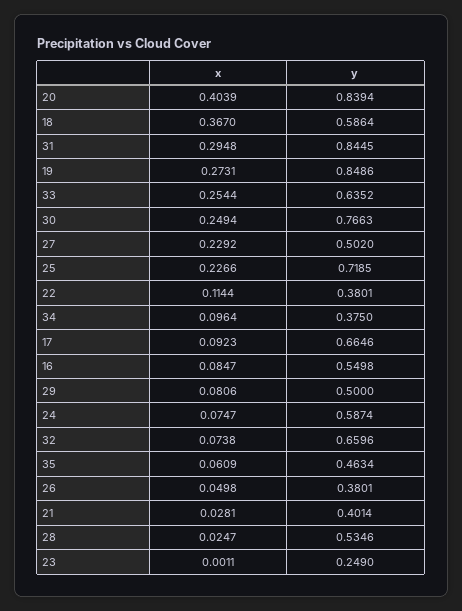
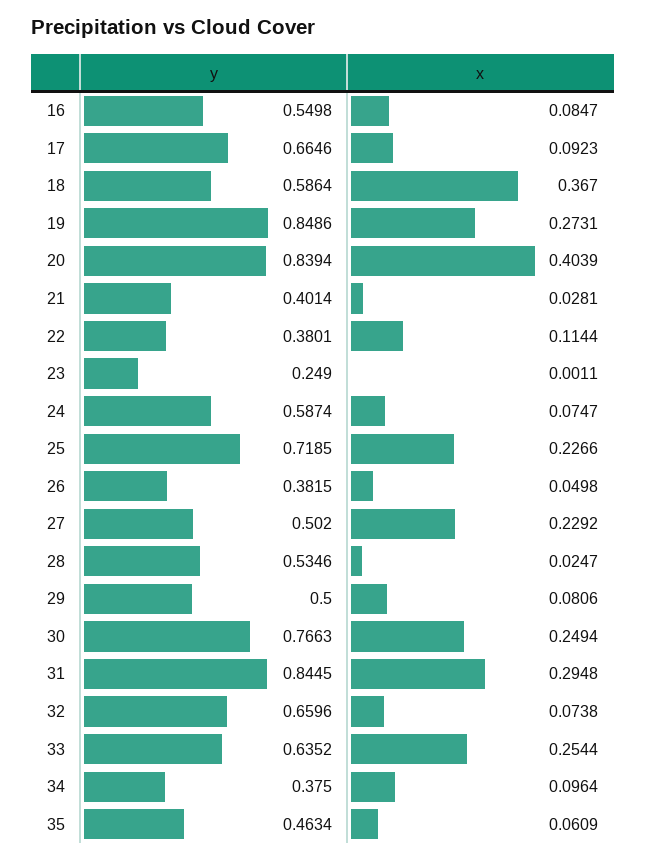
  {
    "x": {
      "20": 0.4039,
      "18": 0.367,
      "31": 0.2948,
      "19": 0.2731,
      "33": 0.2544,
      "30": 0.2494,
      "27": 0.2292,
      "25": 0.2266,
      "22": 0.1144,
      "34": 0.0964,
      "17": 0.0923,
      "16": 0.0847,
      "29": 0.0806,
      "24": 0.0747,
      "32": 0.0738,
      "35": 0.0609,
      "26": 0.0498,
      "21": 0.0281,
      "28": 0.0247,
      "23": 0.0011
    },
    "y": {
      "20": 0.8394,
      "18": 0.5864,
      "31": 0.8445,
      "19": 0.8486,
      "33": 0.6352,
      "30": 0.7663,
      "27": 0.502,
      "25": 0.7185,
      "22": 0.3801,
      "34": 0.375,
      "17": 0.6646,
      "16": 0.5498,
      "29": 0.5,
      "24": 0.5874,
      "32": 0.6596,
      "35": 0.4634,
-     "26": 0.3801,
+     "26": 0.3815,
      "21": 0.4014,
      "28": 0.5346,
      "23": 0.249
    }
  }

